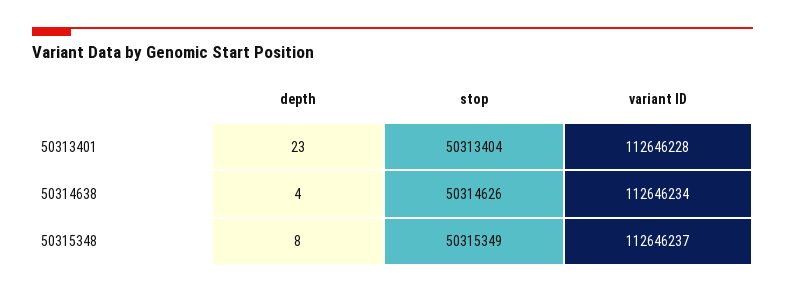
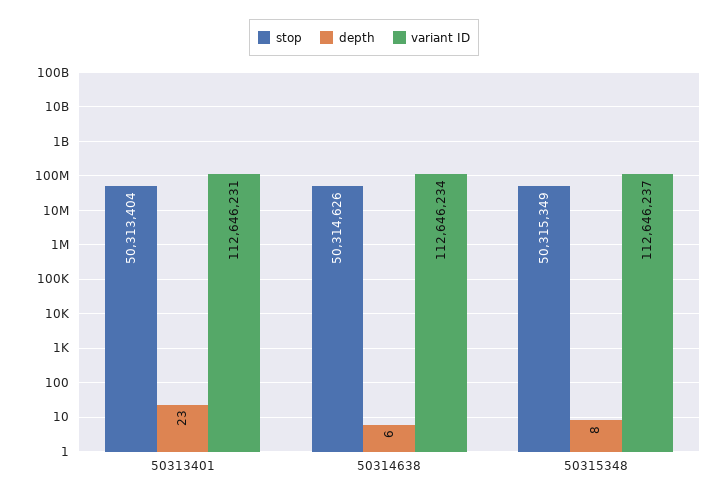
  {
    "depth": {
      "50313401": 23,
-     "50314638": 4,
+     "50314638": 6,
      "50315348": 8
    },
    "stop": {
      "50313401": 50313404,
      "50314638": 50314626,
      "50315348": 50315349
    },
    "variant ID": {
-     "50313401": 112646228,
+     "50313401": 112646231,
      "50314638": 112646234,
      "50315348": 112646237
    }
  }

